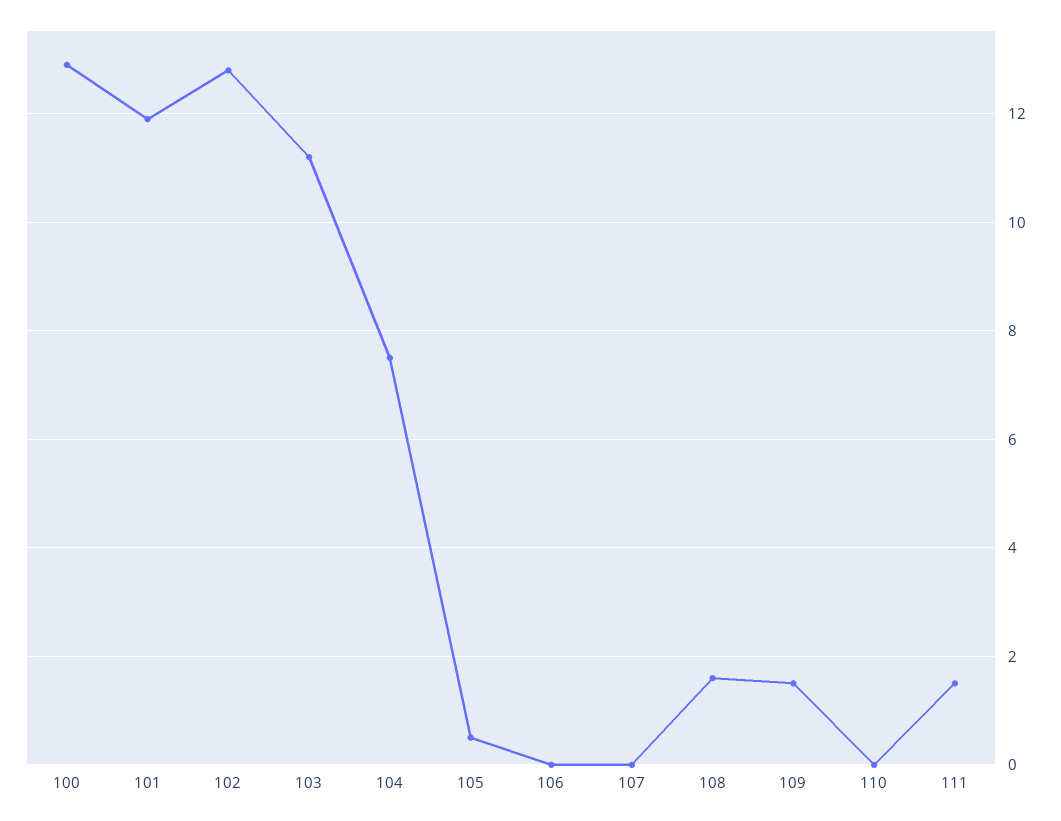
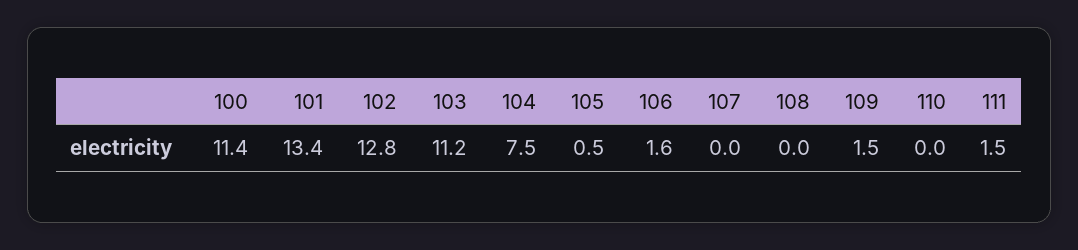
  {
-   "100": 13,
+   "100": 11.4,
-   "101": 12,
+   "101": 13.4,
    "102": 12.8,
    "103": 11.2,
    "104": 7.5,
    "105": 0.5,
-   "106": 0,
+   "106": 1.6,
    "107": 0,
-   "108": 1.5,
+   "108": 0,
    "109": 1.5,
    "110": 0,
    "111": 1.5
  }

